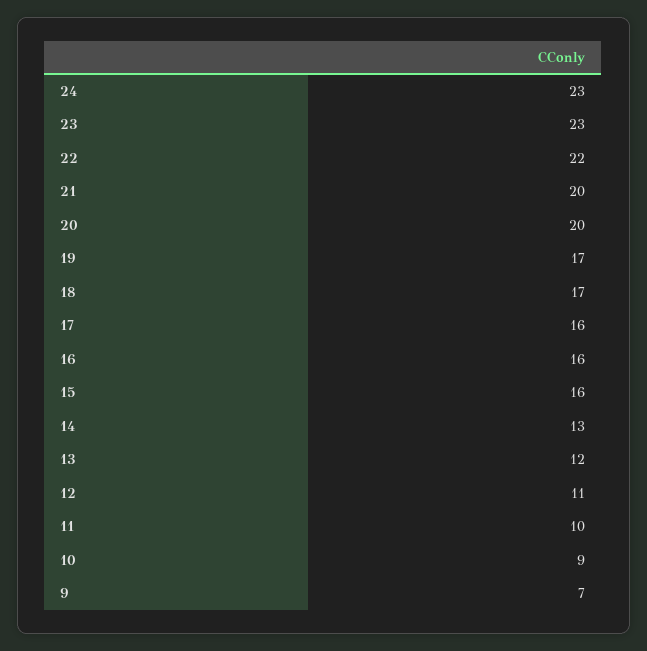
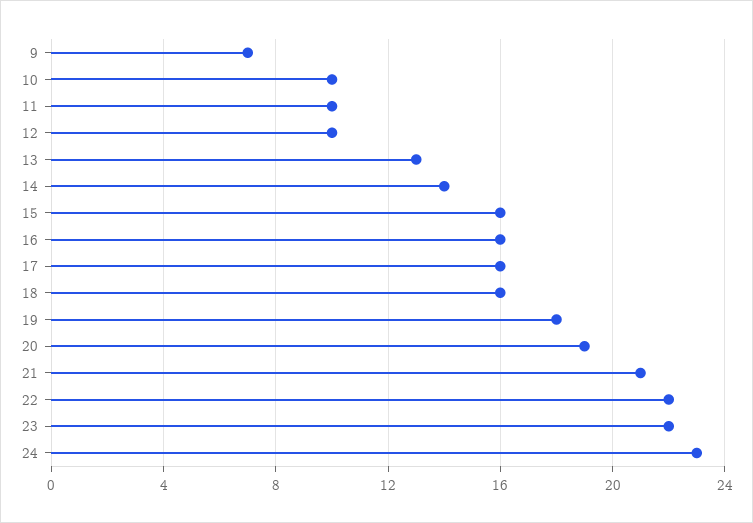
  {
    "24": 23,
-   "23": 23,
+   "23": 22,
    "22": 22,
-   "21": 20,
+   "21": 21,
-   "20": 20,
+   "20": 19,
-   "19": 17,
+   "19": 18,
-   "18": 17,
+   "18": 16,
    "17": 16,
    "16": 16,
    "15": 16,
-   "14": 13,
+   "14": 14,
-   "13": 12,
+   "13": 13,
-   "12": 11,
+   "12": 10,
    "11": 10,
-   "10": 9,
+   "10": 10,
    "9": 7
  }

